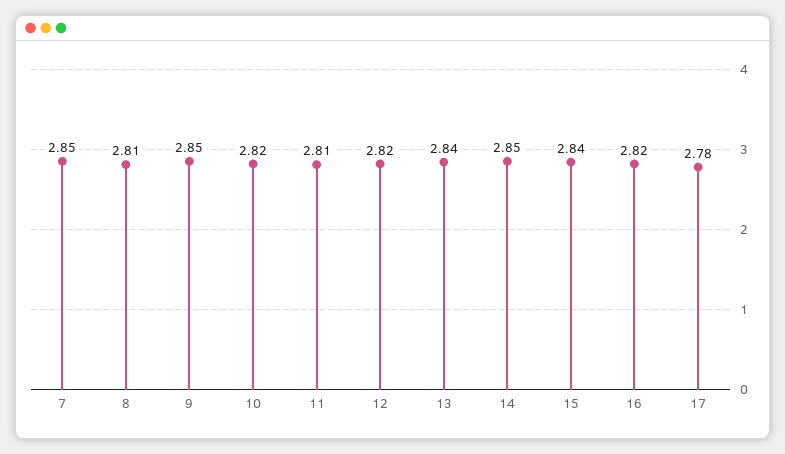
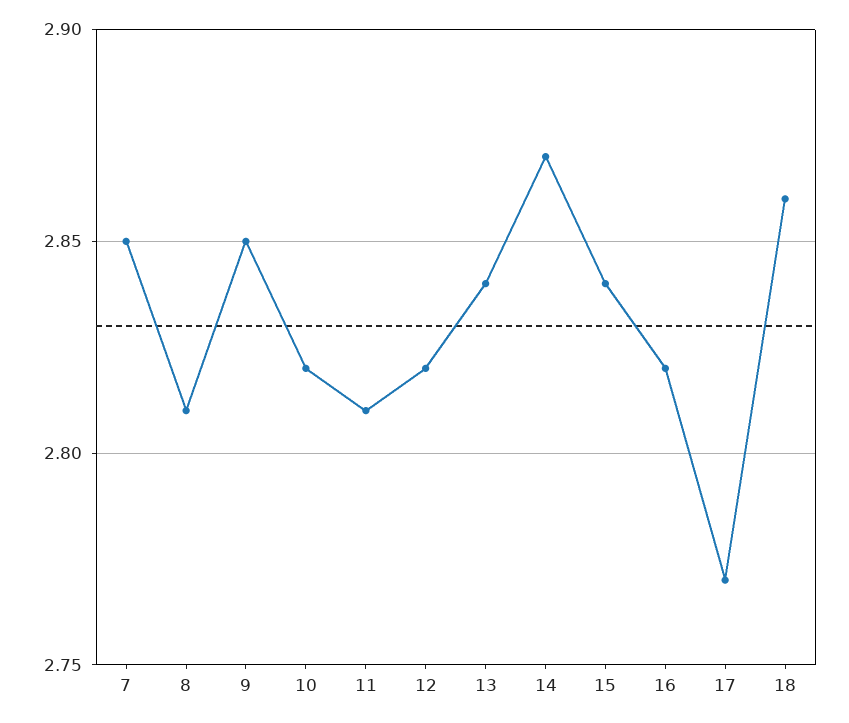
  {
    "7": 2.85,
    "8": 2.81,
    "9": 2.85,
    "10": 2.82,
    "11": 2.81,
    "12": 2.82,
    "13": 2.84,
-   "14": 2.85,
+   "14": 2.87,
    "15": 2.84,
    "16": 2.82,
-   "17": 2.78
+   "17": 2.77,
+   "18": 2.86
  }

